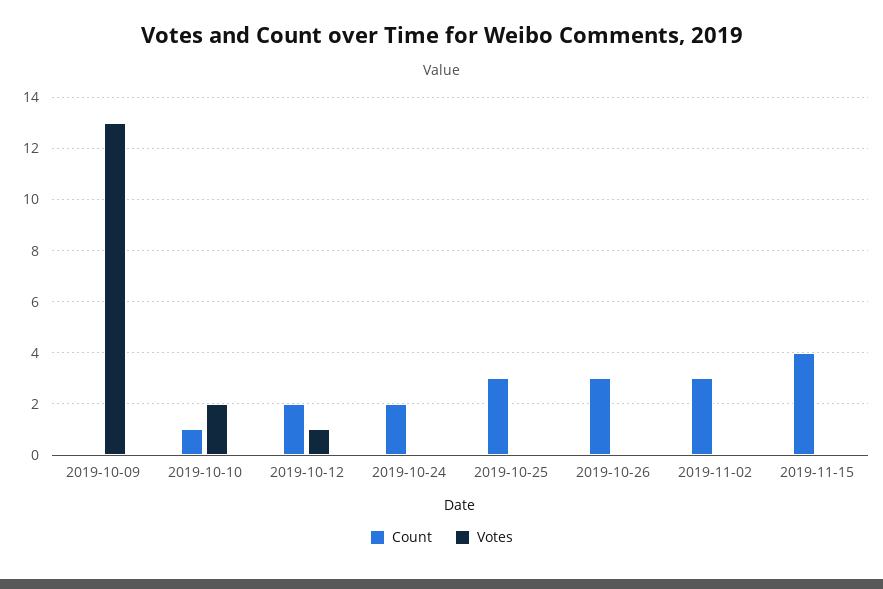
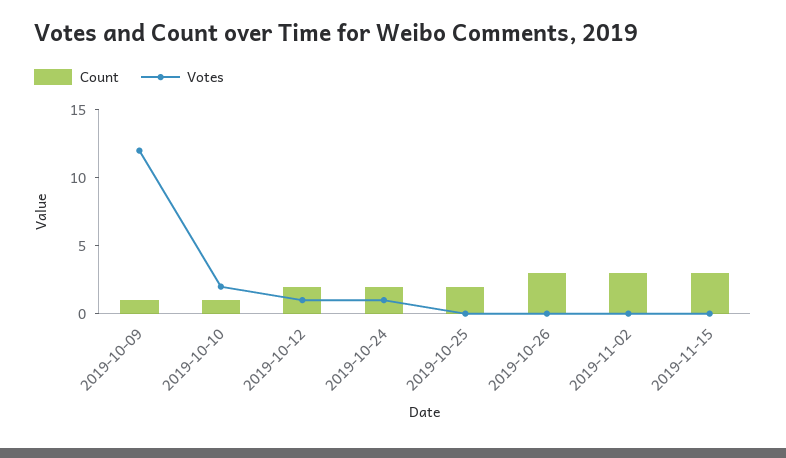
  {
    "Count": {
-     "2019-10-09": 0,
+     "2019-10-09": 1,
      "2019-10-10": 1,
      "2019-10-12": 2,
      "2019-10-24": 2,
-     "2019-10-25": 3,
+     "2019-10-25": 2,
      "2019-10-26": 3,
      "2019-11-02": 3,
-     "2019-11-15": 4
+     "2019-11-15": 3
    },
    "Votes": {
-     "2019-10-09": 13,
+     "2019-10-09": 12,
      "2019-10-10": 2,
      "2019-10-12": 1,
-     "2019-10-24": 0,
+     "2019-10-24": 1,
      "2019-10-25": 0,
      "2019-10-26": 0,
      "2019-11-02": 0,
      "2019-11-15": 0
    }
  }

